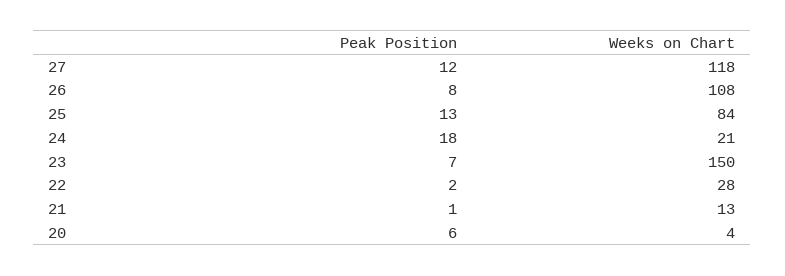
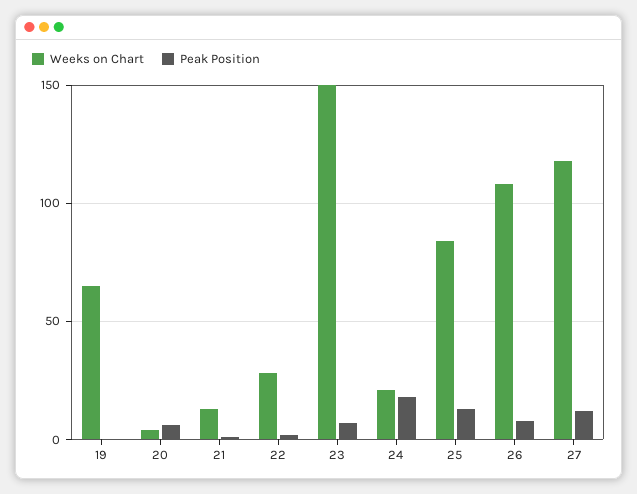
  {
    "Peak Position": {
      "27": 12,
      "26": 8,
      "25": 13,
      "24": 18,
      "23": 7,
      "22": 2,
      "21": 1,
-     "20": 6
+     "20": 6,
+     "19": 0
    },
    "Weeks on Chart": {
      "27": 118,
      "26": 108,
      "25": 84,
      "24": 21,
      "23": 150,
      "22": 28,
      "21": 13,
-     "20": 4
+     "20": 4,
+     "19": 65
    }
  }

